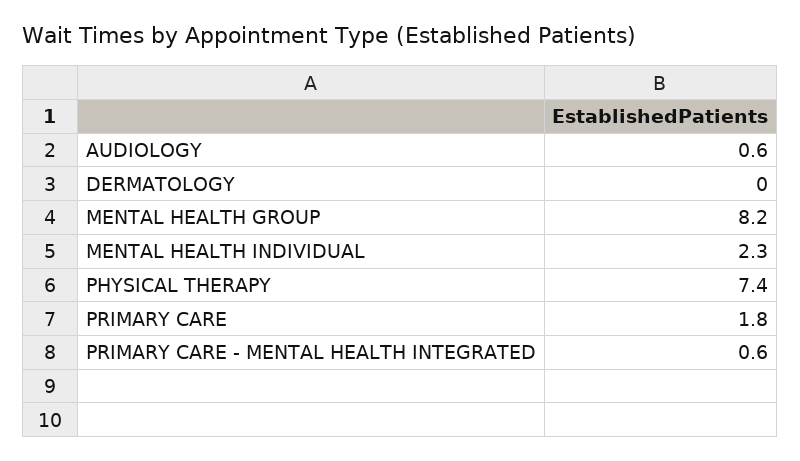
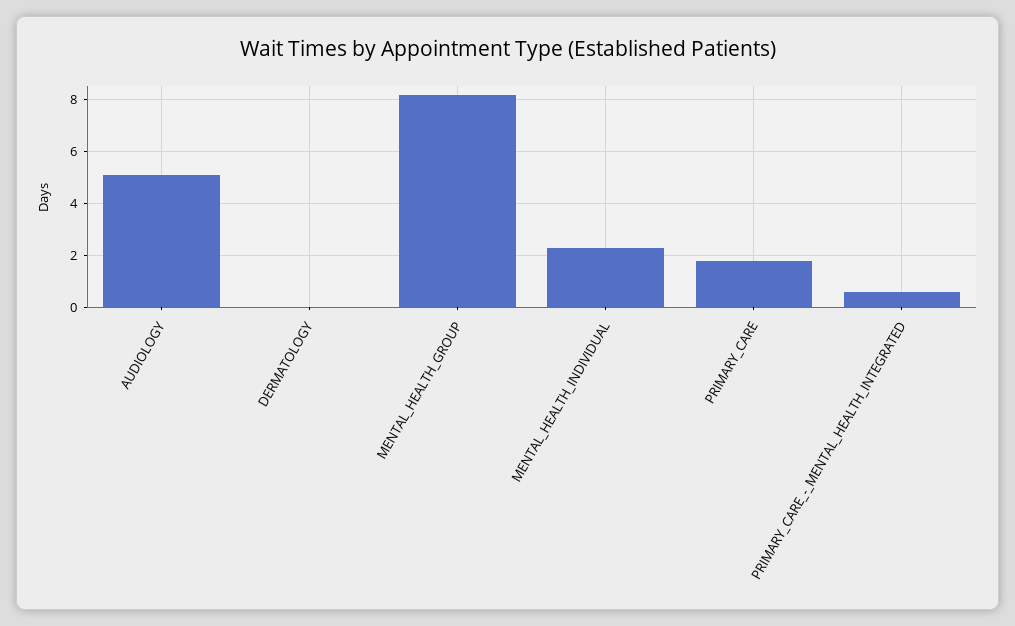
  {
-   "AUDIOLOGY": 0.6,
+   "AUDIOLOGY": 5,
    "DERMATOLOGY": 0,
    "MENTAL HEALTH GROUP": 8.2,
    "MENTAL HEALTH INDIVIDUAL": 2.3,
-   "PHYSICAL THERAPY": 7.4,
    "PRIMARY CARE": 1.8,
    "PRIMARY CARE - MENTAL HEALTH INTEGRATED": 0.6
  }

